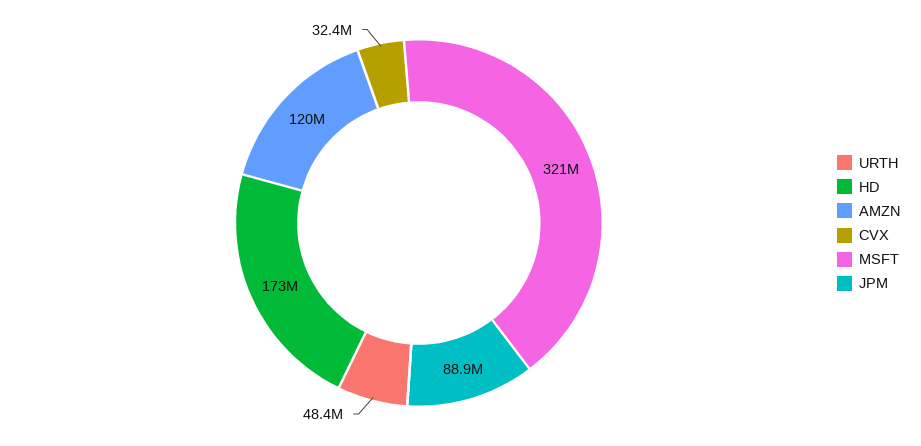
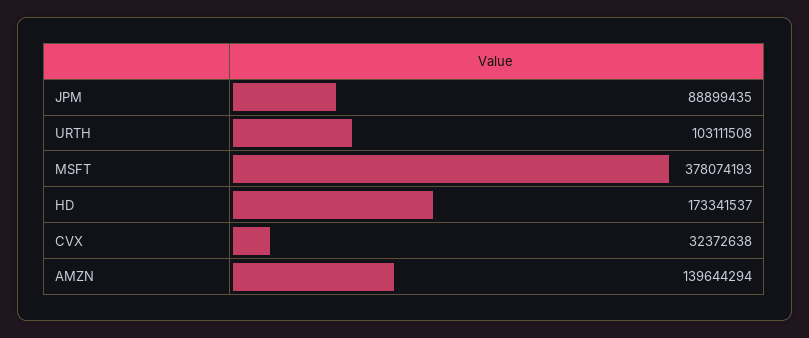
  {
-   "URTH": 48400000,
+   "URTH": 103111508,
    "HD": 173341537,
-   "AMZN": 120000000,
+   "AMZN": 139644294,
    "CVX": 32372638,
-   "MSFT": 321000000,
+   "MSFT": 378074193,
    "JPM": 88899435
  }

